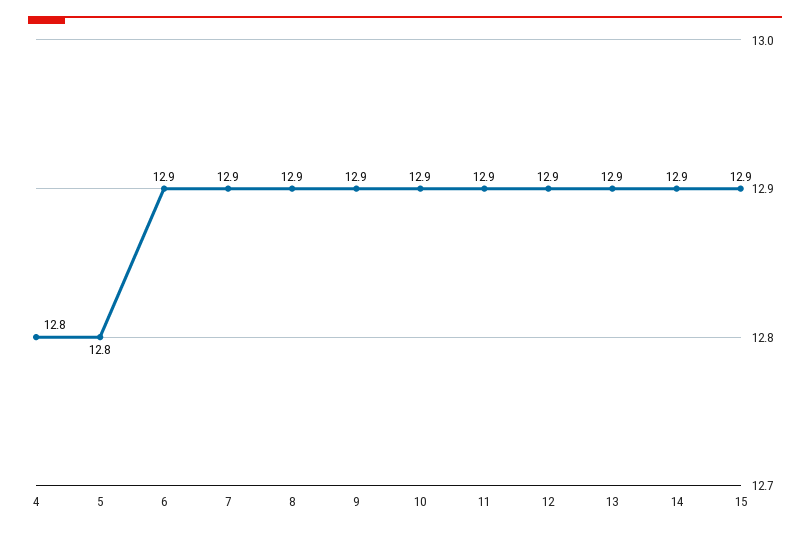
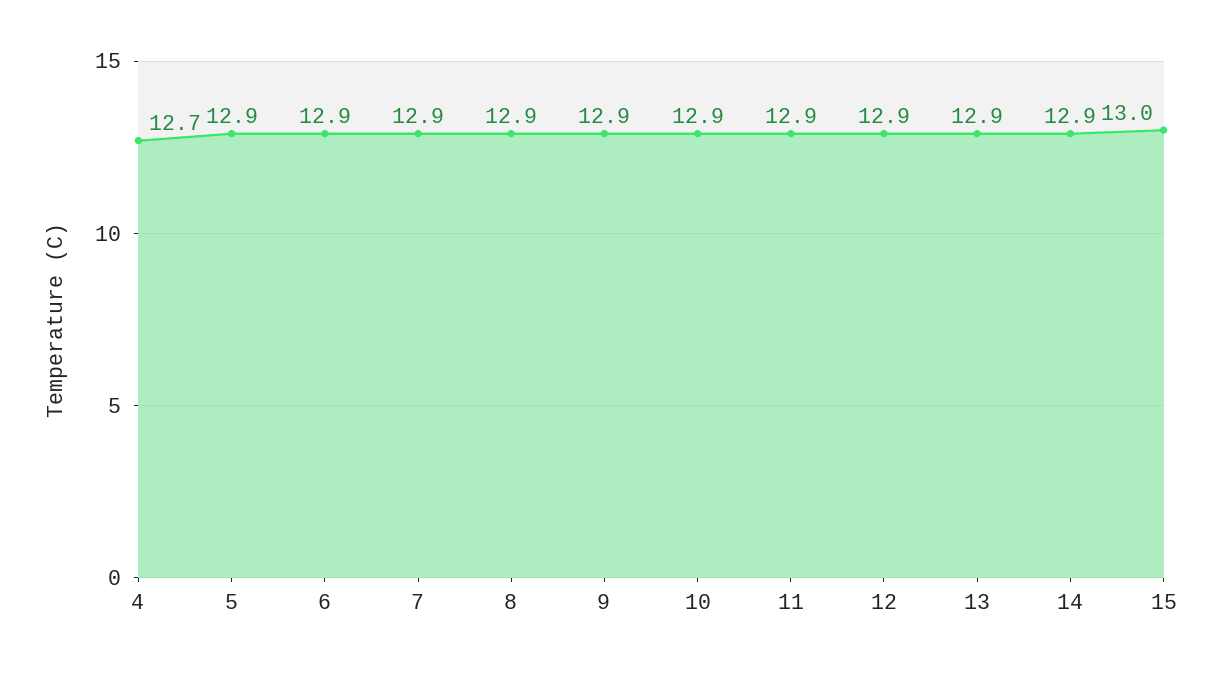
  {
-   "4": 12.8,
+   "4": 12.7,
-   "5": 12.8,
+   "5": 12.9,
    "6": 12.9,
    "7": 12.9,
    "8": 12.9,
    "9": 12.9,
    "10": 12.9,
    "11": 12.9,
    "12": 12.9,
    "13": 12.9,
    "14": 12.9,
-   "15": 12.9
+   "15": 13
  }

